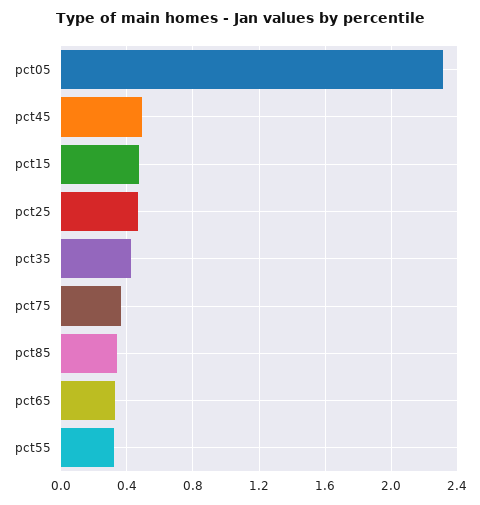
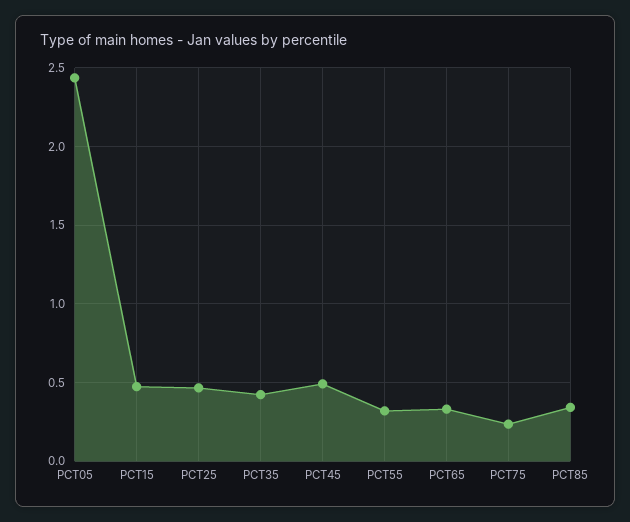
  {
-   "pct05": 2.3,
+   "pct05": 2.45,
    "pct45": 0.5,
    "pct15": 0.5,
    "pct25": 0.45,
    "pct35": 0.4,
-   "pct75": 0.35,
+   "pct75": 0.25,
    "pct85": 0.35,
    "pct65": 0.35,
    "pct55": 0.3
  }

